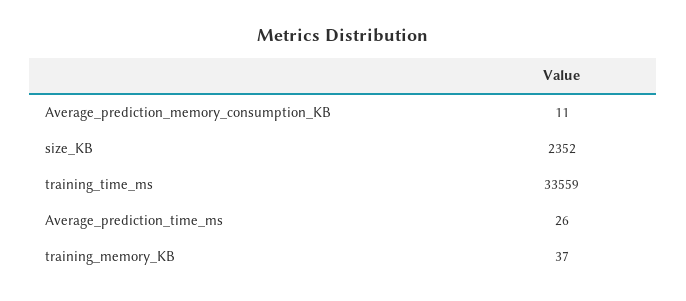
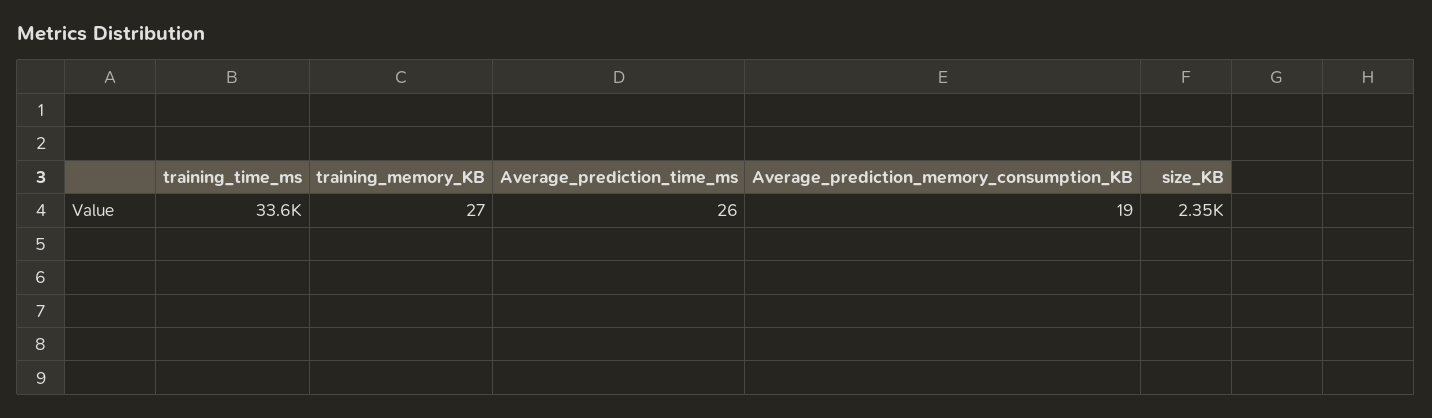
  {
-   "Average_prediction_memory_consumption_KB": 11,
+   "Average_prediction_memory_consumption_KB": 19,
    "size_KB": 2352,
    "training_time_ms": 33559,
    "Average_prediction_time_ms": 26,
-   "training_memory_KB": 37
+   "training_memory_KB": 27
  }

